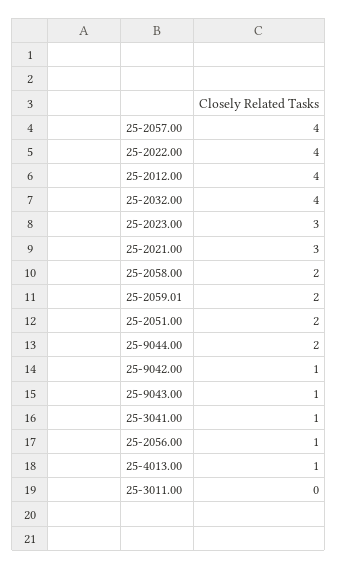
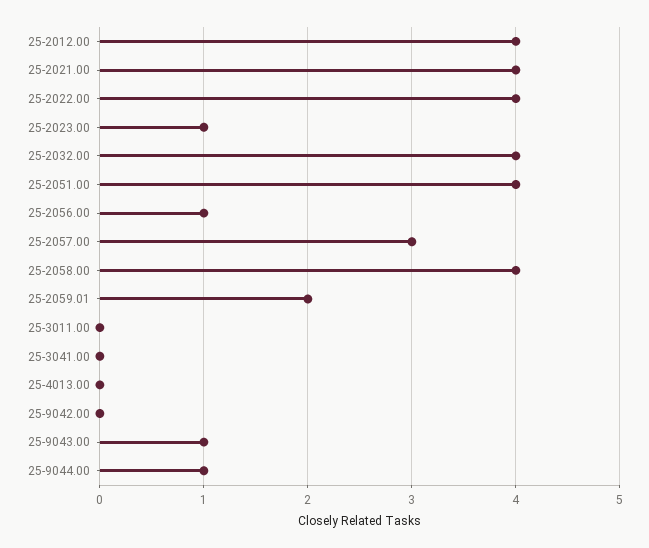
  {
-   "25-2057.00": 4,
+   "25-2057.00": 3,
    "25-2022.00": 4,
    "25-2012.00": 4,
    "25-2032.00": 4,
-   "25-2023.00": 3,
+   "25-2023.00": 1,
-   "25-2021.00": 3,
+   "25-2021.00": 4,
-   "25-2058.00": 2,
+   "25-2058.00": 4,
    "25-2059.01": 2,
-   "25-2051.00": 2,
+   "25-2051.00": 4,
-   "25-9044.00": 2,
+   "25-9044.00": 1,
-   "25-9042.00": 1,
+   "25-9042.00": 0,
    "25-9043.00": 1,
-   "25-3041.00": 1,
+   "25-3041.00": 0,
    "25-2056.00": 1,
-   "25-4013.00": 1,
+   "25-4013.00": 0,
    "25-3011.00": 0
  }

